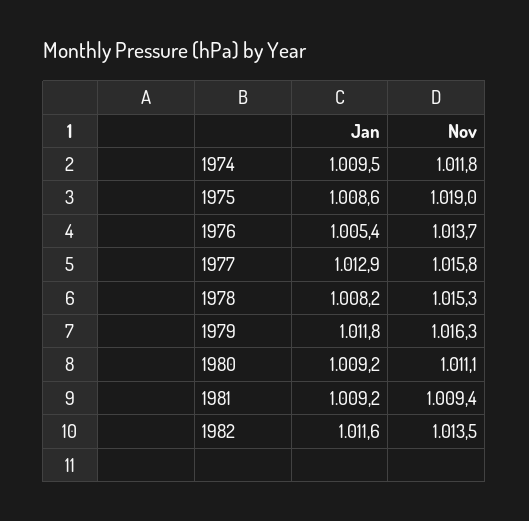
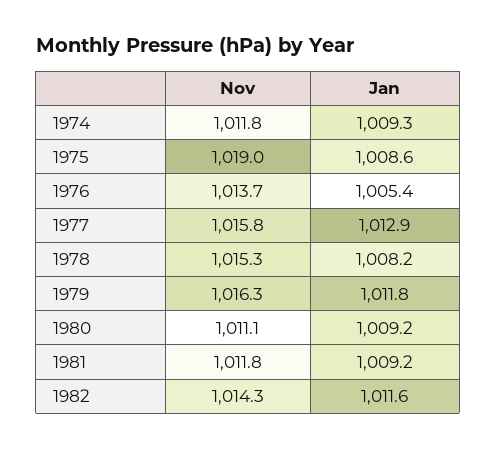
  {
    "Jan": {
-     "1974": 1009.5,
+     "1974": 1009.3,
      "1975": 1008.6,
      "1976": 1005.4,
      "1977": 1012.9,
      "1978": 1008.2,
      "1979": 1011.8,
      "1980": 1009.2,
      "1981": 1009.2,
      "1982": 1011.6
    },
    "Nov": {
      "1974": 1011.8,
      "1975": 1019,
      "1976": 1013.7,
      "1977": 1015.8,
      "1978": 1015.3,
      "1979": 1016.3,
      "1980": 1011.1,
-     "1981": 1009.4,
+     "1981": 1011.8,
-     "1982": 1013.5
+     "1982": 1014.3
    }
  }

